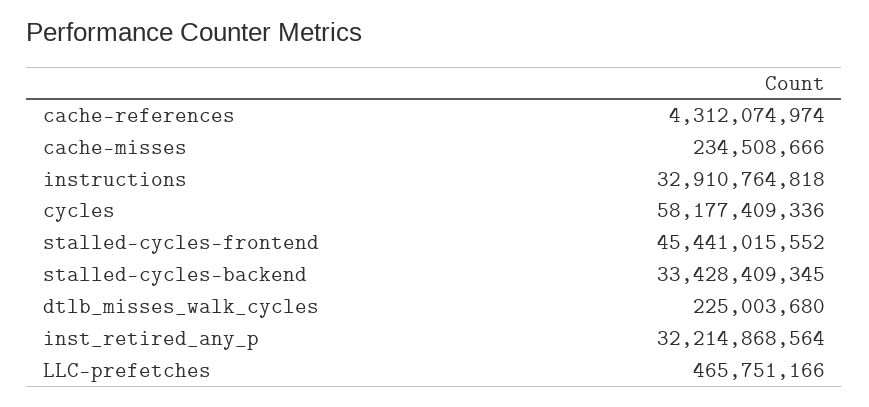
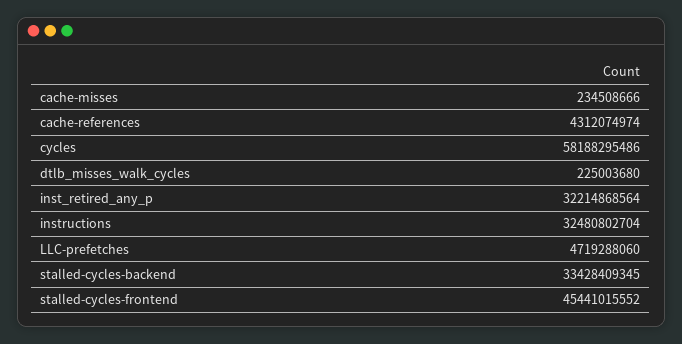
  {
    "cache-references": 4312074974,
    "cache-misses": 234508666,
-   "instructions": 32910764818,
+   "instructions": 32480802704,
-   "cycles": 58177409336,
+   "cycles": 58188295486,
    "stalled-cycles-frontend": 45441015552,
    "stalled-cycles-backend": 33428409345,
    "dtlb_misses_walk_cycles": 225003680,
    "inst_retired_any_p": 32214868564,
-   "LLC-prefetches": 465751166
+   "LLC-prefetches": 4719288060
  }

